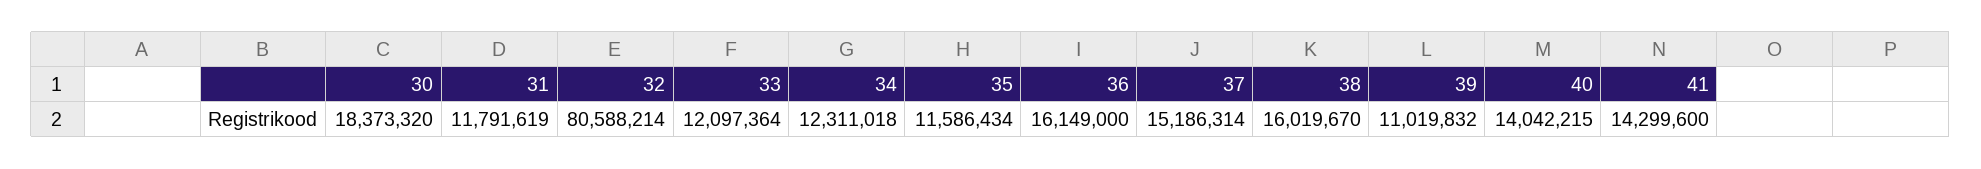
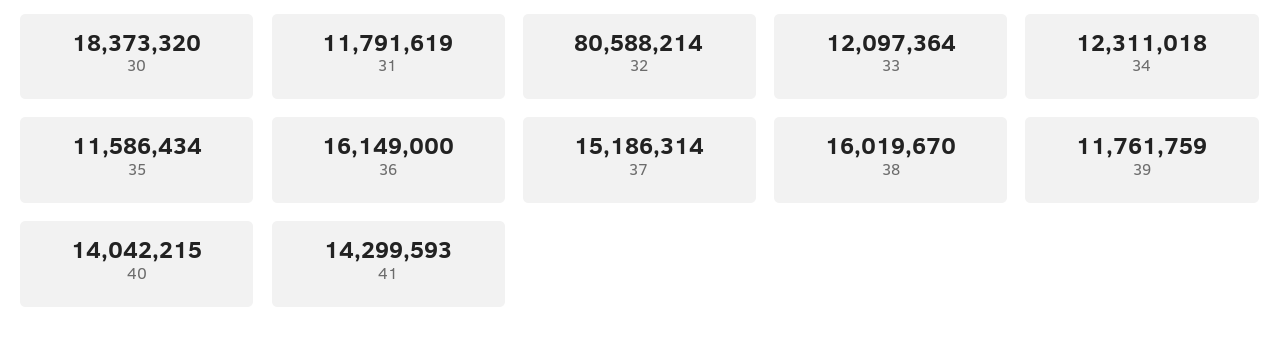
  {
    "30": 18373320,
    "31": 11791619,
    "32": 80588214,
    "33": 12097364,
    "34": 12311018,
    "35": 11586434,
    "36": 16149000,
    "37": 15186314,
    "38": 16019670,
-   "39": 11019832,
+   "39": 11761759,
    "40": 14042215,
-   "41": 14299600
+   "41": 14299593
  }

